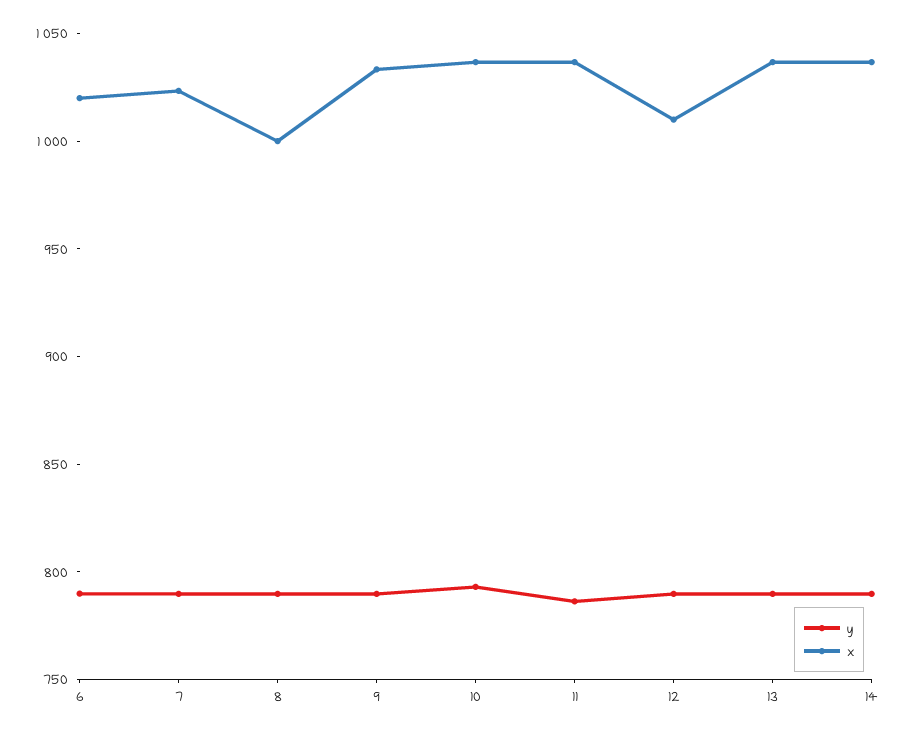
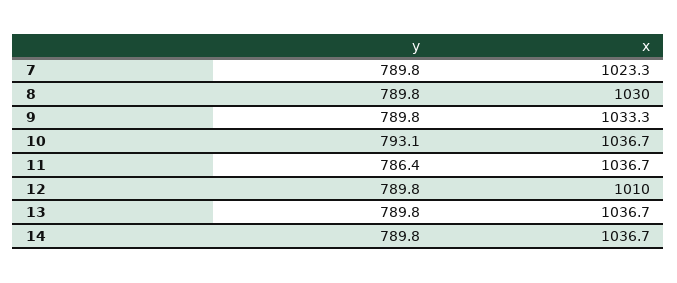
  {
    "y": {
-     "6": 790,
      "7": 789.8,
      "8": 789.8,
      "9": 789.8,
      "10": 793.1,
      "11": 786.4,
      "12": 789.8,
      "13": 789.8,
      "14": 789.8
    },
    "x": {
-     "6": 1020,
      "7": 1023.3,
-     "8": 1000,
+     "8": 1030,
      "9": 1033.3,
      "10": 1036.7,
      "11": 1036.7,
      "12": 1010,
      "13": 1036.7,
      "14": 1036.7
    }
  }

